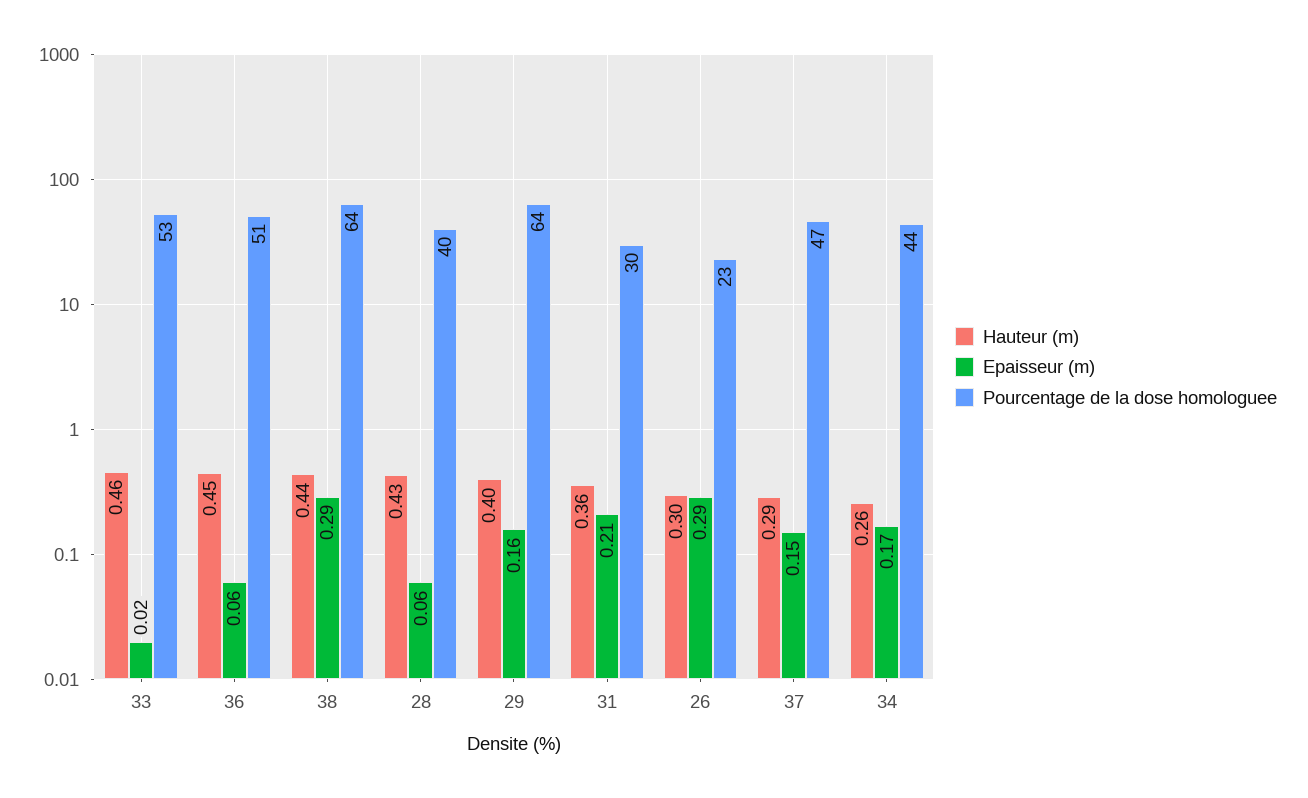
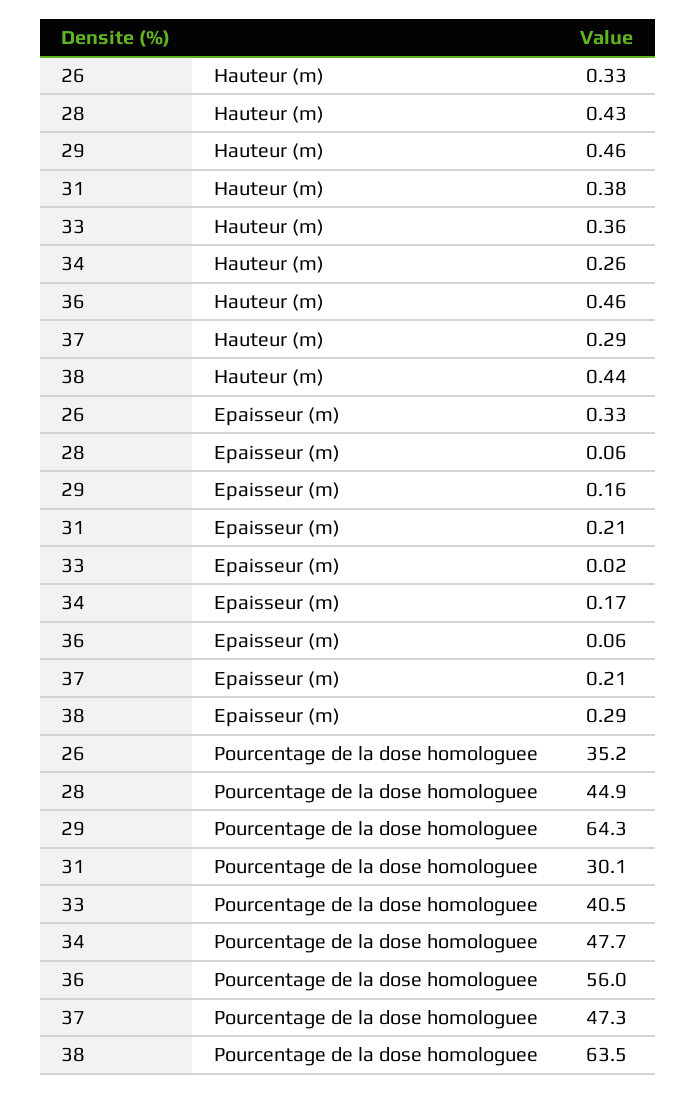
  {
    "Hauteur (m)": {
-     "33": 0.46,
+     "33": 0.36,
-     "36": 0.45,
+     "36": 0.46,
      "38": 0.44,
      "28": 0.43,
-     "29": 0.4,
+     "29": 0.46,
-     "31": 0.36,
+     "31": 0.38,
-     "26": 0.3,
+     "26": 0.33,
      "37": 0.29,
      "34": 0.26
    },
    "Epaisseur (m)": {
      "33": 0.02,
      "36": 0.06,
      "38": 0.29,
      "28": 0.06,
      "29": 0.16,
      "31": 0.21,
-     "26": 0.29,
+     "26": 0.33,
-     "37": 0.15,
+     "37": 0.21,
      "34": 0.17
    },
    "Pourcentage de la dose homologuee": {
-     "33": 53,
+     "33": 40.5,
-     "36": 51,
+     "36": 56,
      "38": 63.5,
-     "28": 40,
+     "28": 44.9,
      "29": 64.3,
      "31": 30.1,
-     "26": 23,
+     "26": 35.2,
      "37": 47.3,
-     "34": 44
+     "34": 47.7
    }
  }

